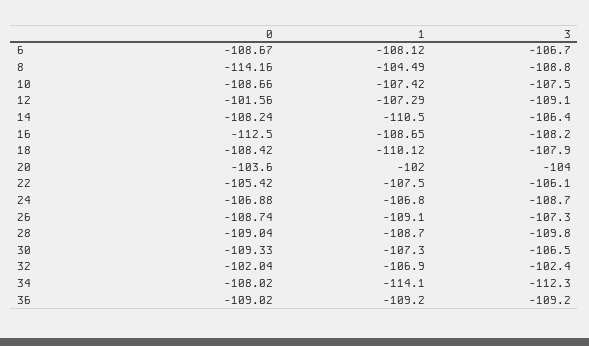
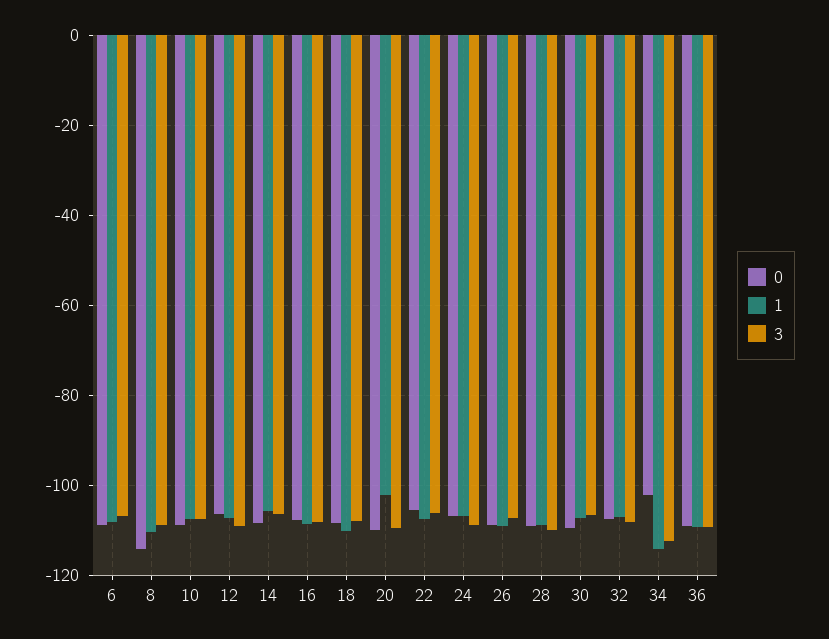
  {
    "0": {
      "6": -108.67,
      "8": -114.16,
      "10": -108.66,
-     "12": -101.56,
+     "12": -106,
      "14": -108.24,
-     "16": -112.5,
+     "16": -108,
      "18": -108.42,
-     "20": -103.6,
+     "20": -110,
      "22": -105.42,
      "24": -106.88,
      "26": -108.74,
      "28": -109.04,
      "30": -109.33,
-     "32": -102.04,
+     "32": -108,
-     "34": -108.02,
+     "34": -102,
      "36": -109.02
    },
    "1": {
      "6": -108.12,
-     "8": -104.49,
+     "8": -110,
      "10": -107.42,
      "12": -107.29,
-     "14": -110.5,
+     "14": -106,
      "16": -108.65,
      "18": -110.12,
      "20": -102,
      "22": -107.5,
      "24": -106.8,
      "26": -109.1,
      "28": -108.7,
      "30": -107.3,
      "32": -106.9,
      "34": -114.1,
      "36": -109.2
    },
    "3": {
      "6": -106.7,
      "8": -108.8,
      "10": -107.5,
      "12": -109.1,
      "14": -106.4,
      "16": -108.2,
      "18": -107.9,
-     "20": -104,
+     "20": -110,
      "22": -106.1,
      "24": -108.7,
      "26": -107.3,
      "28": -109.8,
      "30": -106.5,
-     "32": -102.4,
+     "32": -108,
      "34": -112.3,
      "36": -109.2
    }
  }

